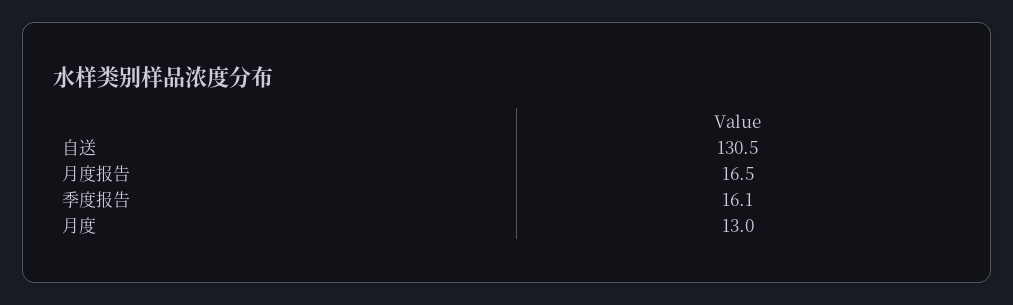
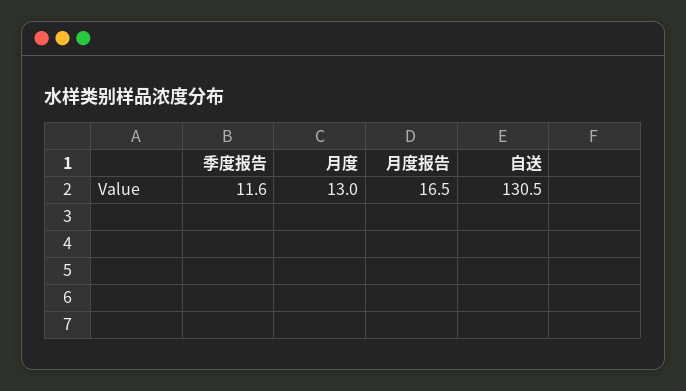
  {
    "自送": 130.5,
    "月度报告": 16.5,
-   "季度报告": 16.1,
+   "季度报告": 11.6,
    "月度": 13
  }

